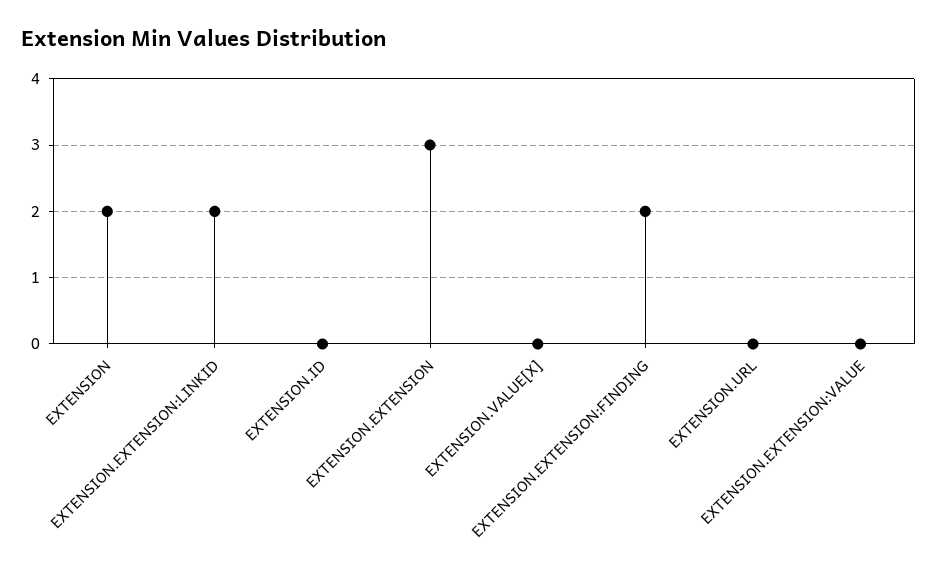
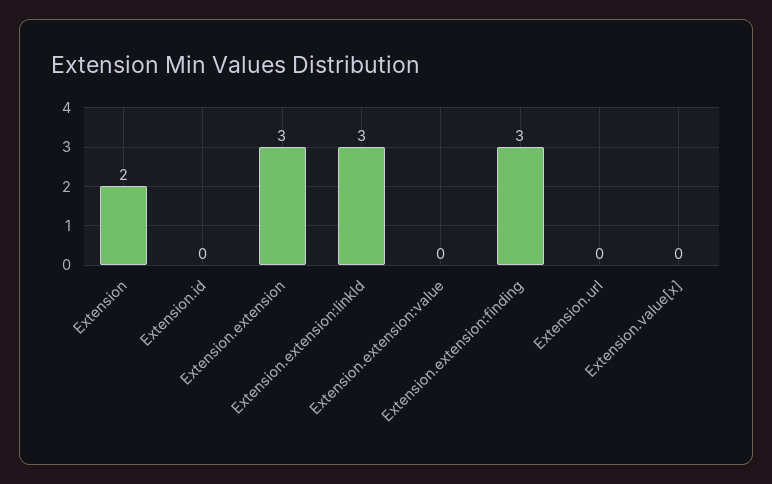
  {
    "EXTENSION": 2,
-   "EXTENSION.EXTENSION:LINKID": 2,
+   "EXTENSION.EXTENSION:LINKID": 3,
    "EXTENSION.ID": 0,
    "EXTENSION.EXTENSION": 3,
    "EXTENSION.VALUE[X]": 0,
-   "EXTENSION.EXTENSION:FINDING": 2,
+   "EXTENSION.EXTENSION:FINDING": 3,
    "EXTENSION.URL": 0,
    "EXTENSION.EXTENSION:VALUE": 0
  }

